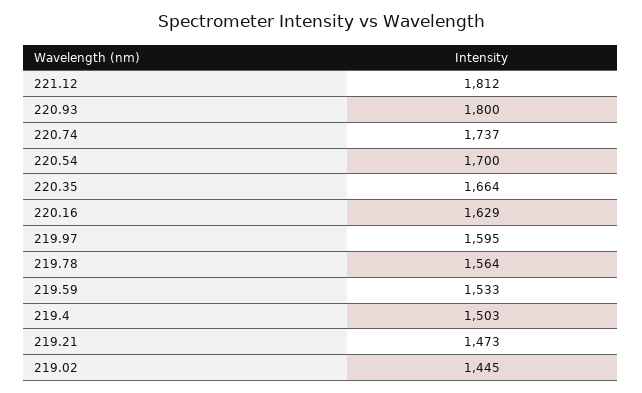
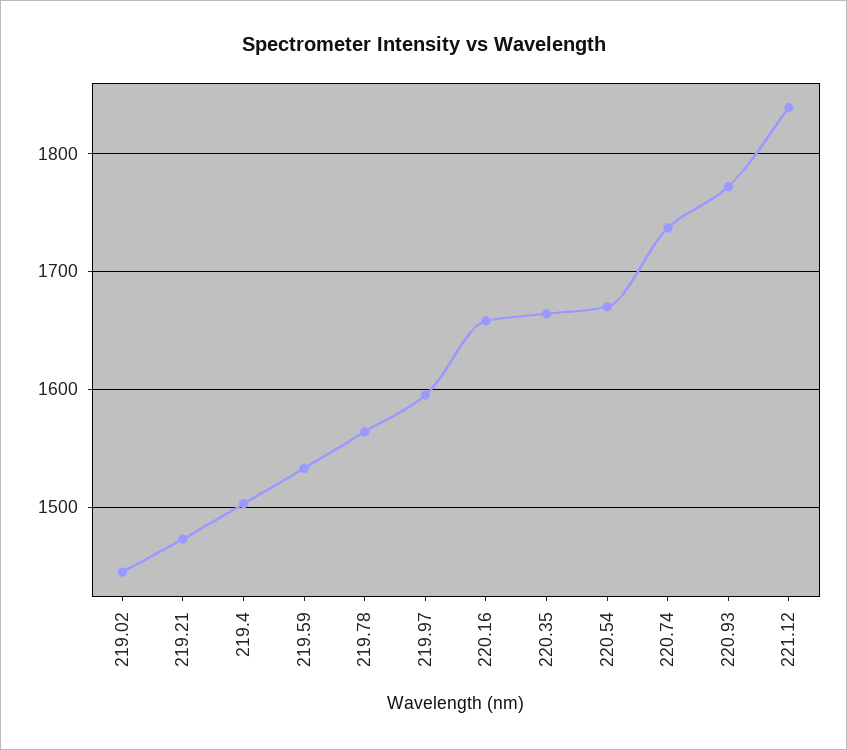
  {
-   "221.12": 1812,
+   "221.12": 1840,
-   "220.93": 1800,
+   "220.93": 1770,
    "220.74": 1737,
-   "220.54": 1700,
+   "220.54": 1670,
    "220.35": 1664,
-   "220.16": 1629,
+   "220.16": 1660,
    "219.97": 1595,
    "219.78": 1564,
    "219.59": 1533,
    "219.4": 1503,
    "219.21": 1473,
    "219.02": 1445
  }

